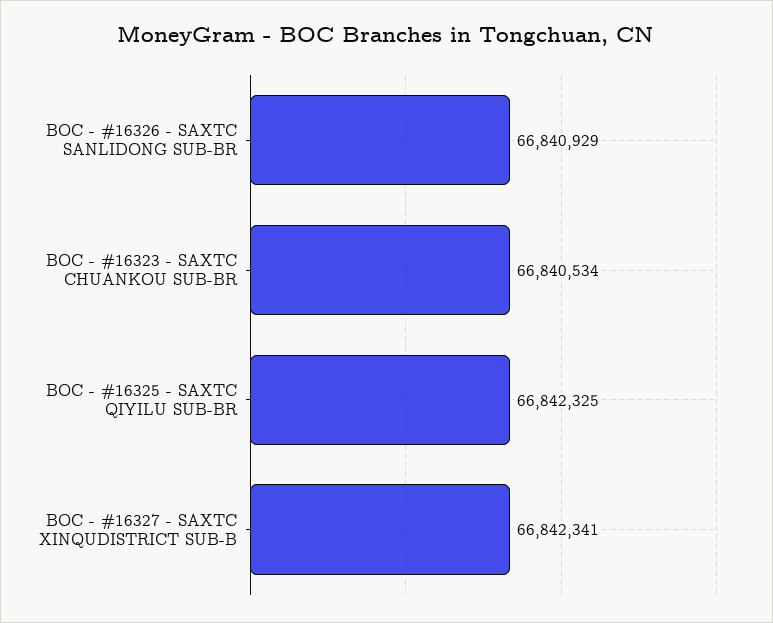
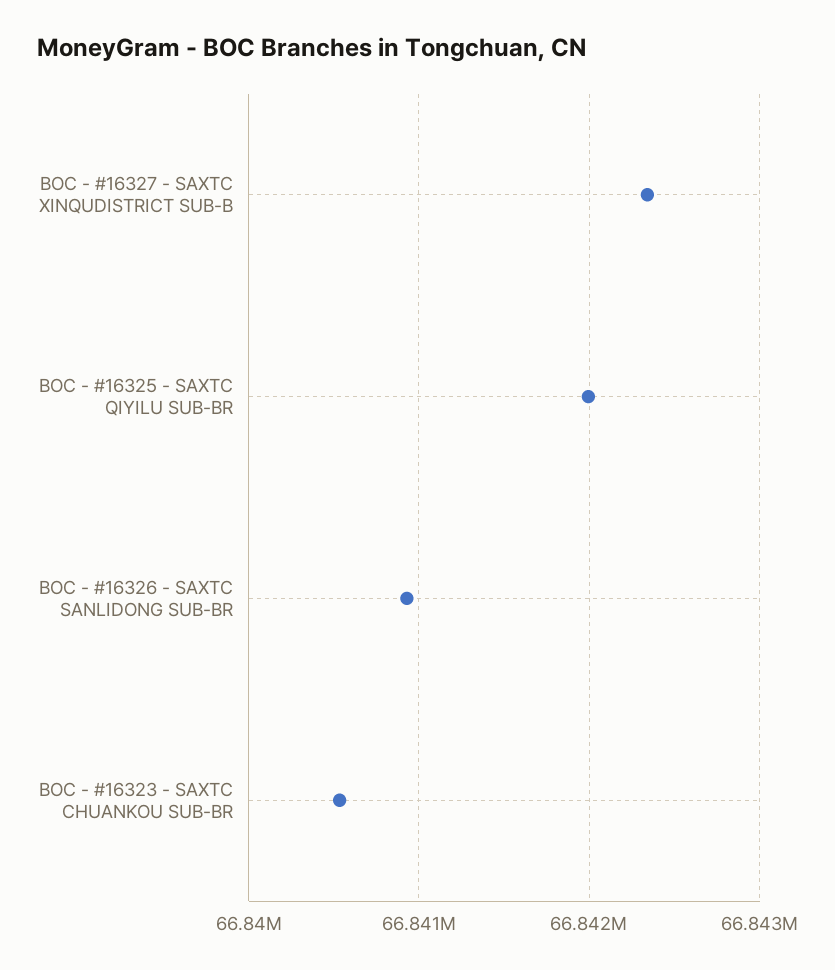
  {
    "BOC - #16326 - SAXTC SANLIDONG SUB-BR": 66840929,
    "BOC - #16323 - SAXTC CHUANKOU SUB-BR": 66840534,
-   "BOC - #16325 - SAXTC QIYILU SUB-BR": 66842325,
+   "BOC - #16325 - SAXTC QIYILU SUB-BR": 66842000,
    "BOC - #16327 - SAXTC XINQUDISTRICT SUB-B": 66842341
  }

